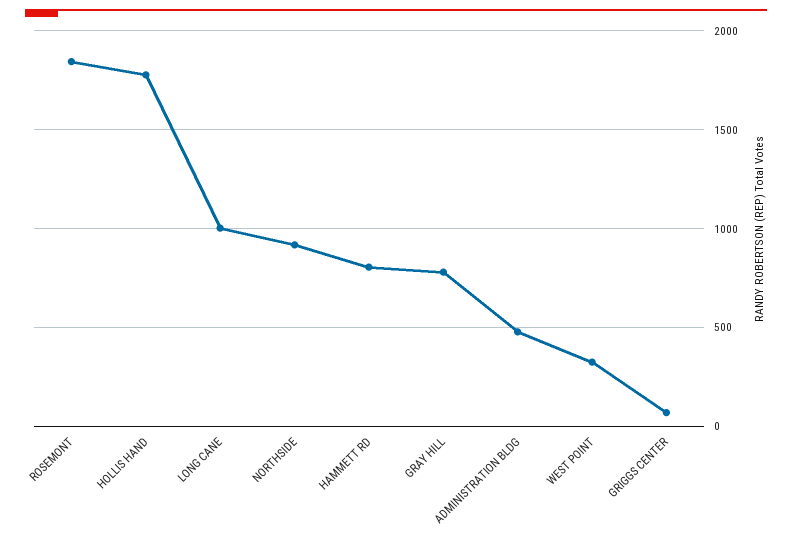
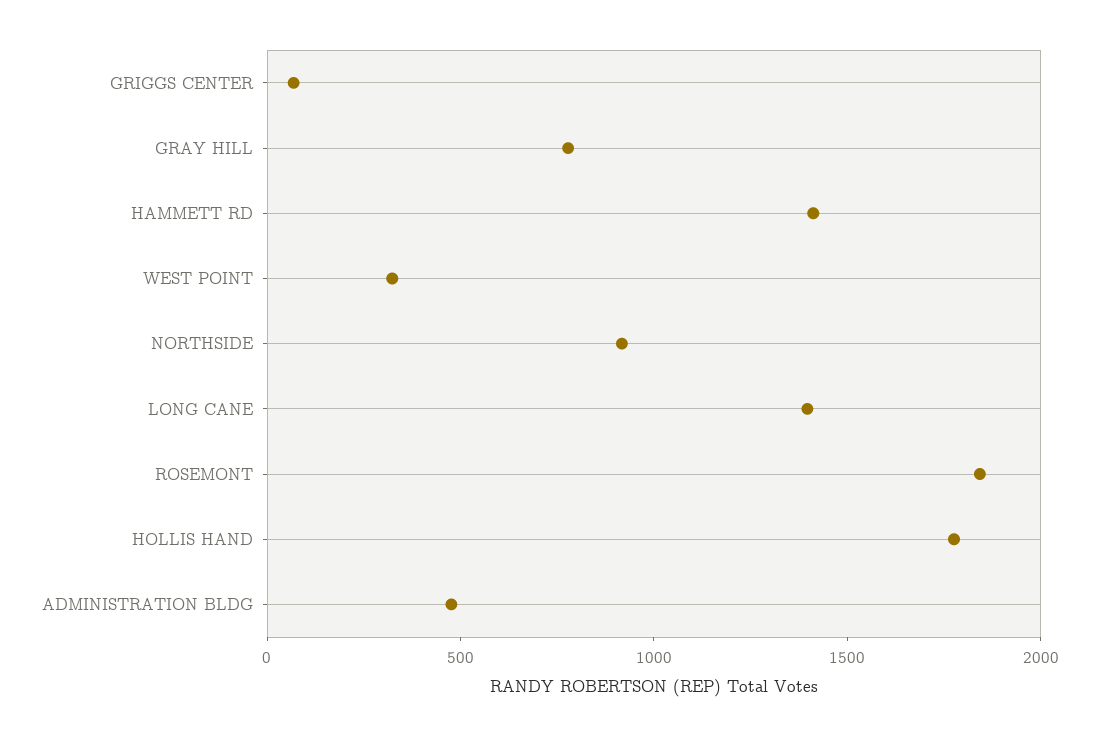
  {
    "ROSEMONT": 1850,
    "HOLLIS HAND": 1800,
-   "LONG CANE": 1000,
+   "LONG CANE": 1400,
    "NORTHSIDE": 900,
-   "HAMMETT RD": 800,
+   "HAMMETT RD": 1400,
    "GRAY HILL": 800,
    "ADMINISTRATION BLDG": 500,
    "WEST POINT": 300,
    "GRIGGS CENTER": 50
  }

